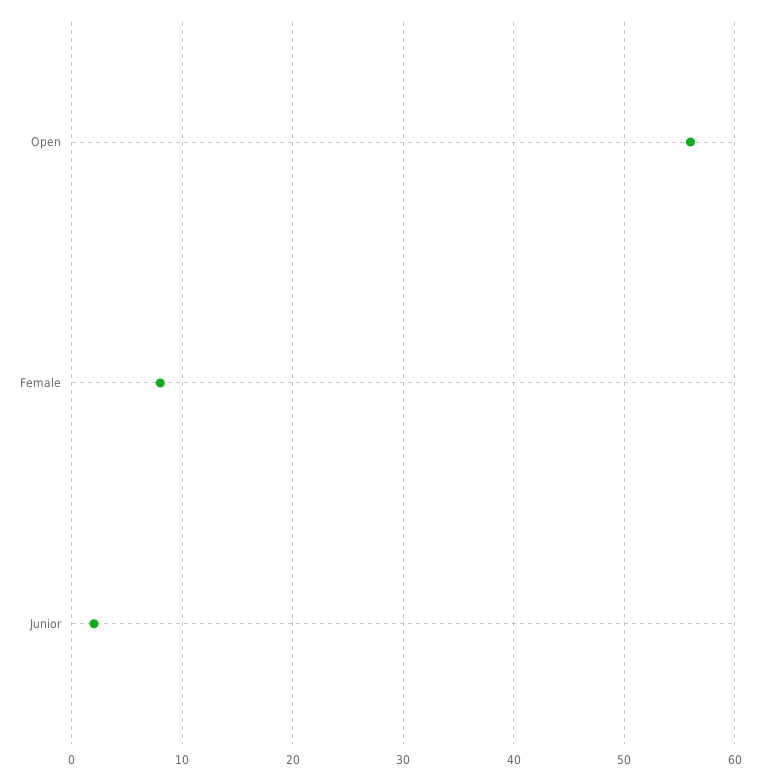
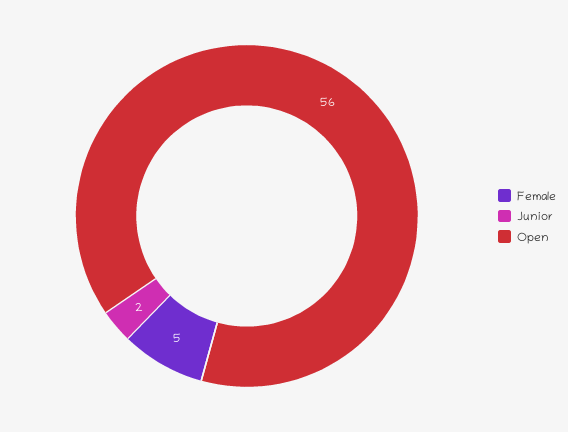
  {
    "Open": 56,
-   "Female": 8,
+   "Female": 5,
    "Junior": 2
  }

